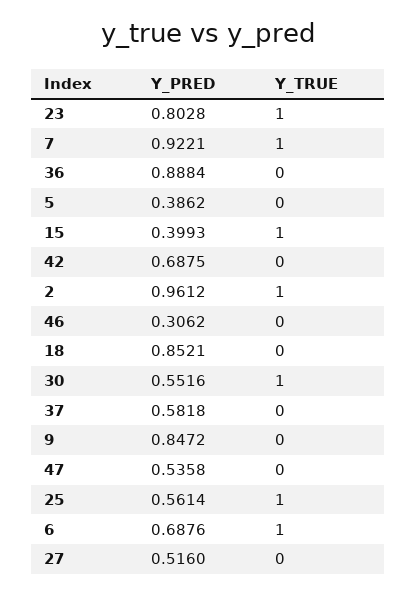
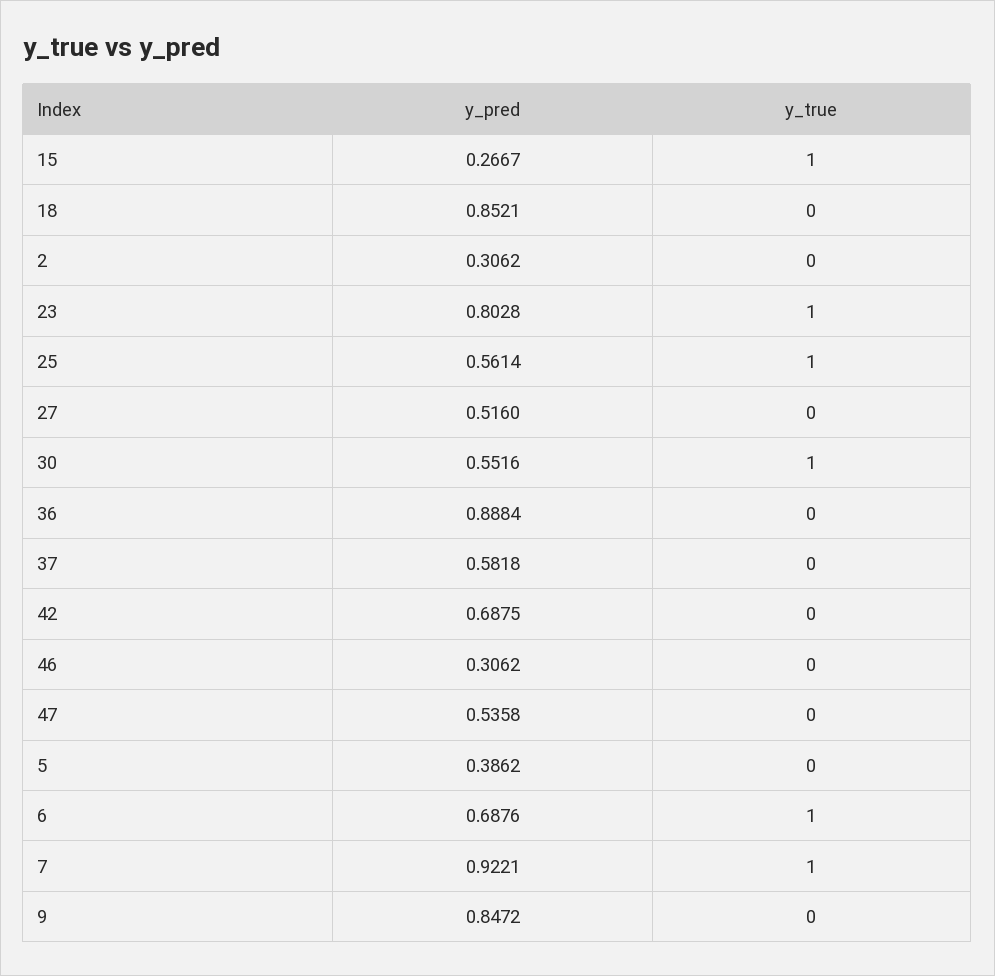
  {
    "Y_PRED": {
      "23": 0.8028,
      "7": 0.9221,
      "36": 0.8884,
      "5": 0.3862,
-     "15": 0.3993,
+     "15": 0.2667,
      "42": 0.6875,
-     "2": 0.9612,
+     "2": 0.3062,
      "46": 0.3062,
      "18": 0.8521,
      "30": 0.5516,
      "37": 0.5818,
      "9": 0.8472,
      "47": 0.5358,
      "25": 0.5614,
      "6": 0.6876,
      "27": 0.516
    },
    "Y_TRUE": {
      "23": 1,
      "7": 1,
      "36": 0,
      "5": 0,
      "15": 1,
      "42": 0,
-     "2": 1,
+     "2": 0,
      "46": 0,
      "18": 0,
      "30": 1,
      "37": 0,
      "9": 0,
      "47": 0,
      "25": 1,
      "6": 1,
      "27": 0
    }
  }

